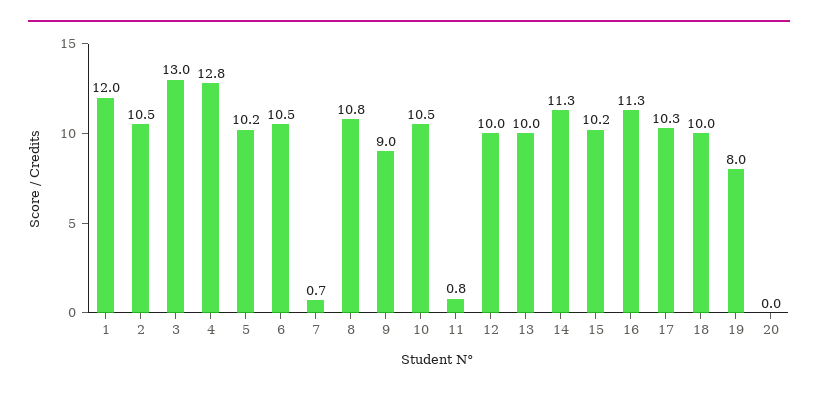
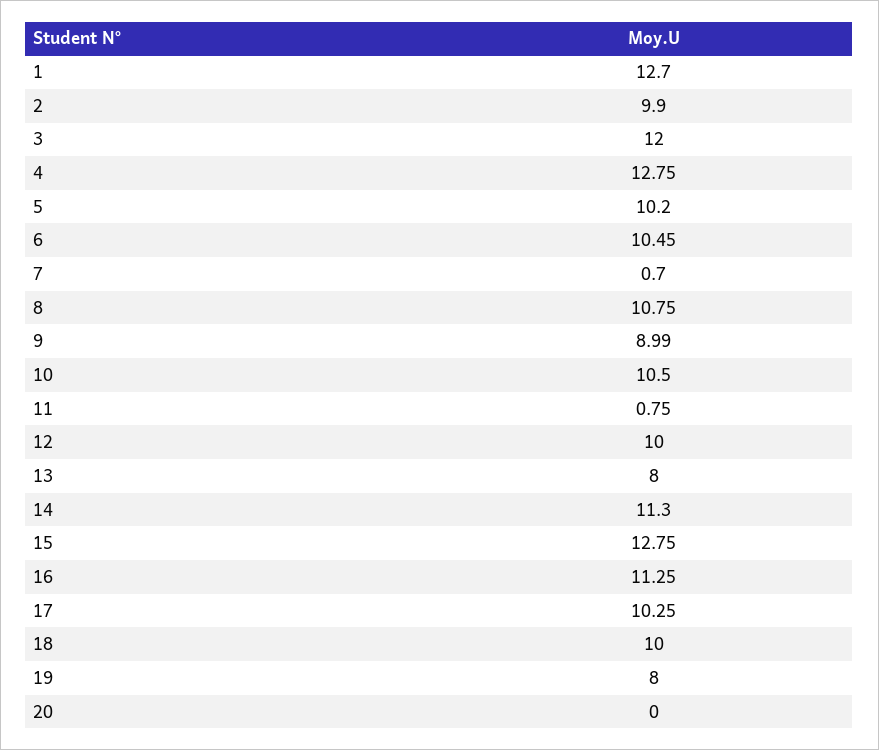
  {
-   "1": 12,
+   "1": 12.7,
-   "2": 10.5,
+   "2": 9.9,
-   "3": 13,
+   "3": 12,
    "4": 12.75,
    "5": 10.2,
    "6": 10.45,
    "7": 0.7,
    "8": 10.75,
    "9": 8.99,
    "10": 10.5,
    "11": 0.75,
    "12": 10,
-   "13": 10,
+   "13": 8,
    "14": 11.3,
-   "15": 10.2,
+   "15": 12.75,
    "16": 11.25,
    "17": 10.25,
    "18": 10,
    "19": 8,
    "20": 0
  }

